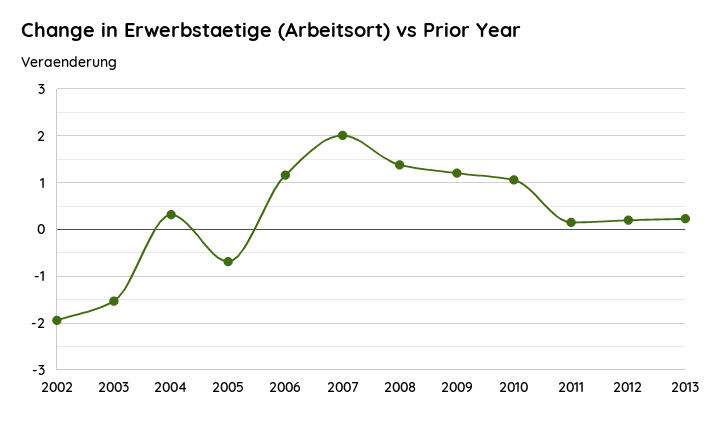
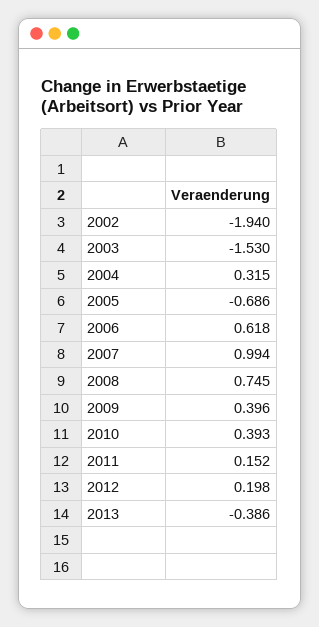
  {
    "2002": -1.94,
    "2003": -1.53,
    "2004": 0.315,
    "2005": -0.686,
-   "2006": 1.2,
+   "2006": 0.618,
-   "2007": 2,
+   "2007": 0.994,
-   "2008": 1.4,
+   "2008": 0.745,
-   "2009": 1.2,
+   "2009": 0.396,
-   "2010": 1,
+   "2010": 0.393,
    "2011": 0.152,
    "2012": 0.198,
-   "2013": 0.2
+   "2013": -0.386
  }

